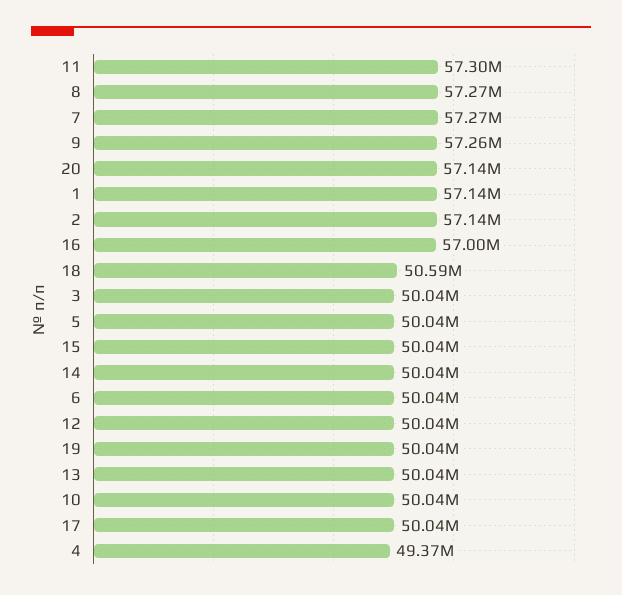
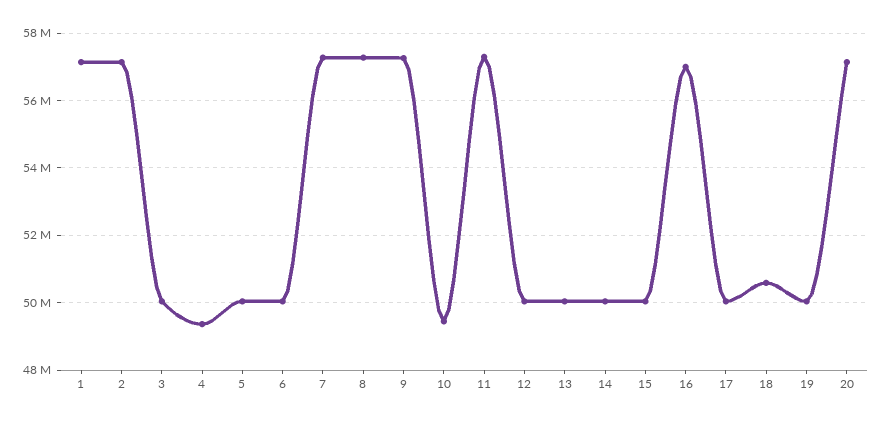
  {
    "11": 57300000,
    "8": 57270000,
    "7": 57270000,
    "9": 57260000,
    "20": 57140000,
    "1": 57140000,
    "2": 57140000,
    "16": 57000000,
    "18": 50590000,
    "3": 50040000,
    "5": 50040000,
    "15": 50040000,
    "14": 50040000,
    "6": 50040000,
    "12": 50040000,
    "19": 50040000,
    "13": 50040000,
-   "10": 50040000,
+   "10": 49400000,
    "17": 50040000,
    "4": 49370000
  }

